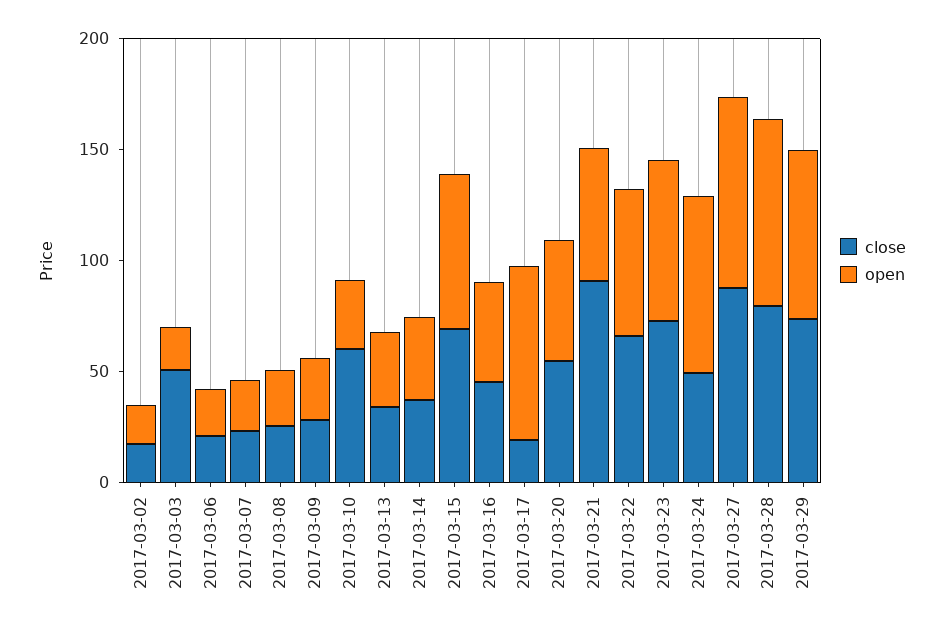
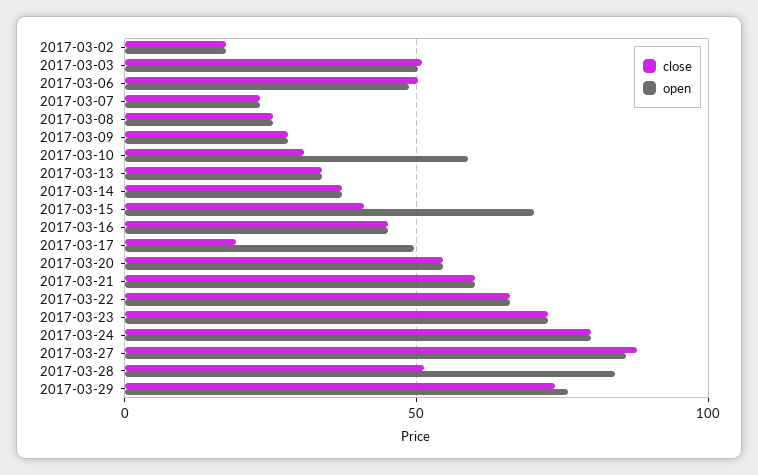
  {
    "close": {
      "2017-03-02": 15,
      "2017-03-03": 50,
-     "2017-03-06": 20,
+     "2017-03-06": 50,
      "2017-03-07": 25,
      "2017-03-08": 25,
      "2017-03-09": 30,
-     "2017-03-10": 60,
+     "2017-03-10": 30,
      "2017-03-13": 35,
      "2017-03-14": 35,
-     "2017-03-15": 70,
+     "2017-03-15": 40,
      "2017-03-16": 45,
      "2017-03-17": 20,
      "2017-03-20": 55,
-     "2017-03-21": 90,
+     "2017-03-21": 60,
      "2017-03-22": 65,
      "2017-03-23": 75,
-     "2017-03-24": 50,
+     "2017-03-24": 80,
      "2017-03-27": 90,
-     "2017-03-28": 80,
+     "2017-03-28": 50,
      "2017-03-29": 75
    },
    "open": {
      "2017-03-02": 15,
-     "2017-03-03": 20,
+     "2017-03-03": 50,
-     "2017-03-06": 20,
+     "2017-03-06": 50,
      "2017-03-07": 25,
      "2017-03-08": 25,
      "2017-03-09": 30,
-     "2017-03-10": 30,
+     "2017-03-10": 60,
      "2017-03-13": 35,
      "2017-03-14": 35,
      "2017-03-15": 70,
      "2017-03-16": 45,
-     "2017-03-17": 80,
+     "2017-03-17": 50,
      "2017-03-20": 55,
      "2017-03-21": 60,
      "2017-03-22": 65,
      "2017-03-23": 75,
      "2017-03-24": 80,
      "2017-03-27": 85,
      "2017-03-28": 85,
      "2017-03-29": 75
    }
  }

